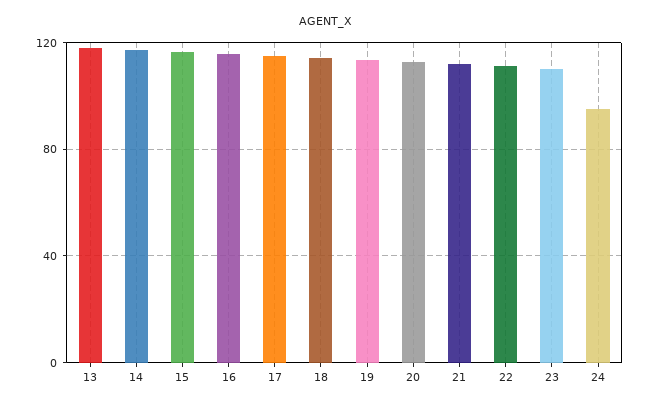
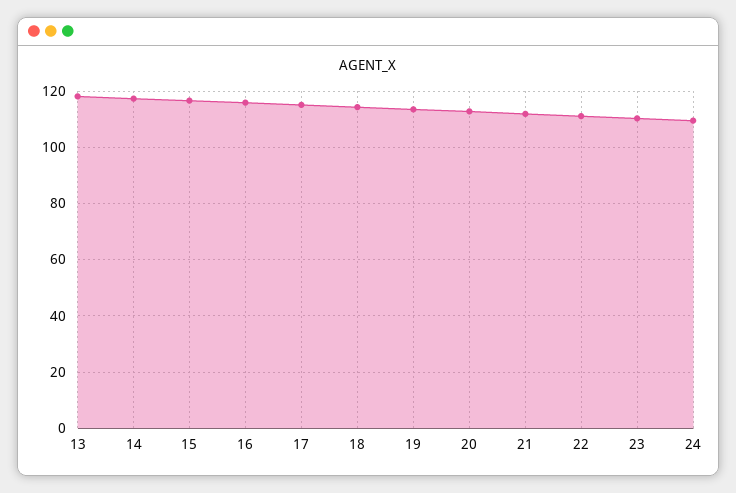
  {
    "13": 117.5,
    "14": 117.5,
    "15": 117.5,
    "16": 115,
    "17": 115,
    "18": 115,
    "19": 112.5,
    "20": 112.5,
    "21": 112.5,
    "22": 110,
    "23": 110,
-   "24": 95
+   "24": 110
  }

